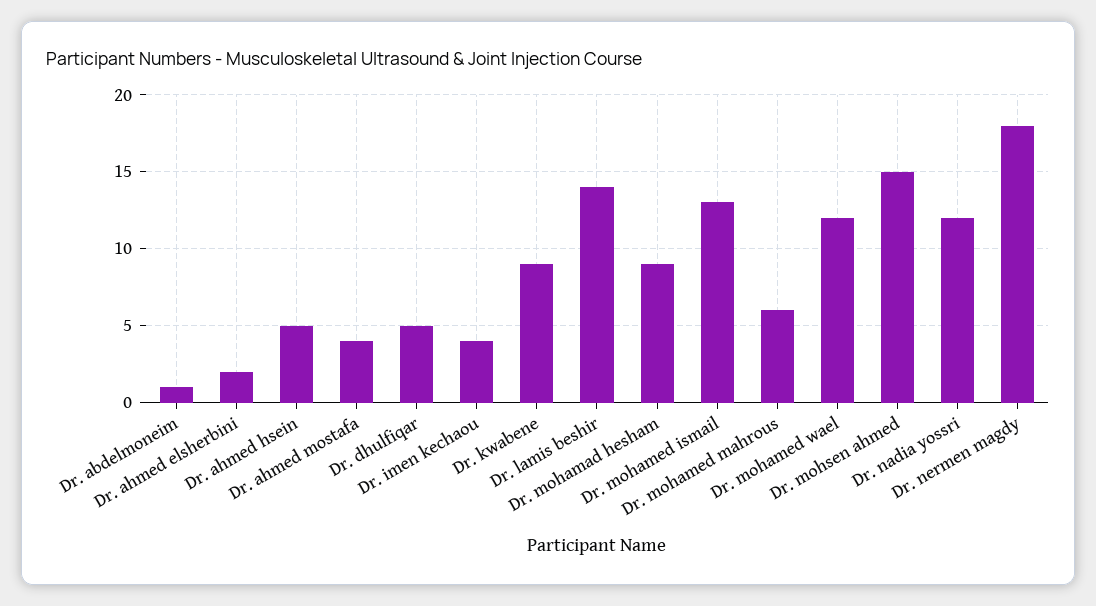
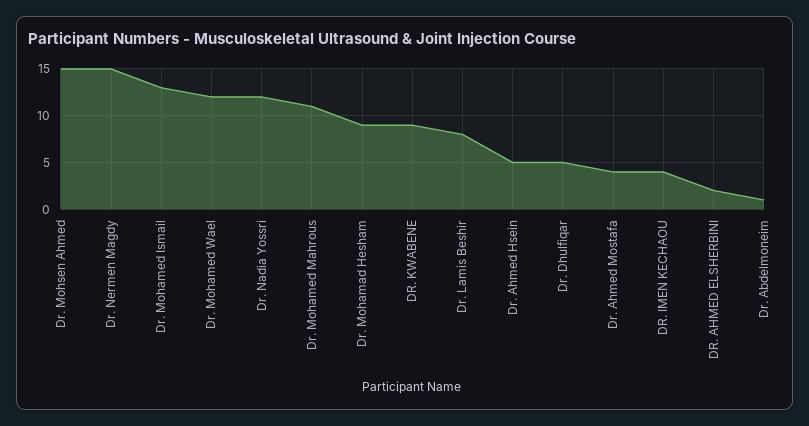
  {
    "Dr. abdelmoneim": 1,
    "Dr. ahmed elsherbini": 2,
    "Dr. ahmed hsein": 5,
    "Dr. ahmed mostafa": 4,
    "Dr. dhulfiqar": 5,
    "Dr. imen kechaou": 4,
    "Dr. kwabene": 9,
-   "Dr. lamis beshir": 14,
+   "Dr. lamis beshir": 8,
    "Dr. mohamad hesham": 9,
    "Dr. mohamed ismail": 13,
-   "Dr. mohamed mahrous": 6,
+   "Dr. mohamed mahrous": 11,
    "Dr. mohamed wael": 12,
    "Dr. mohsen ahmed": 15,
    "Dr. nadia yossri": 12,
-   "Dr. nermen magdy": 18
+   "Dr. nermen magdy": 15
  }

